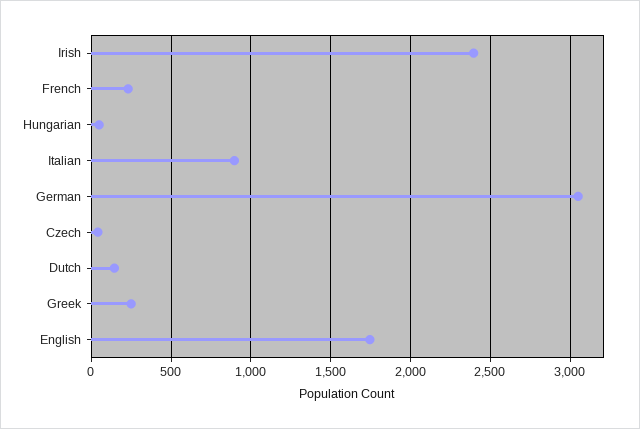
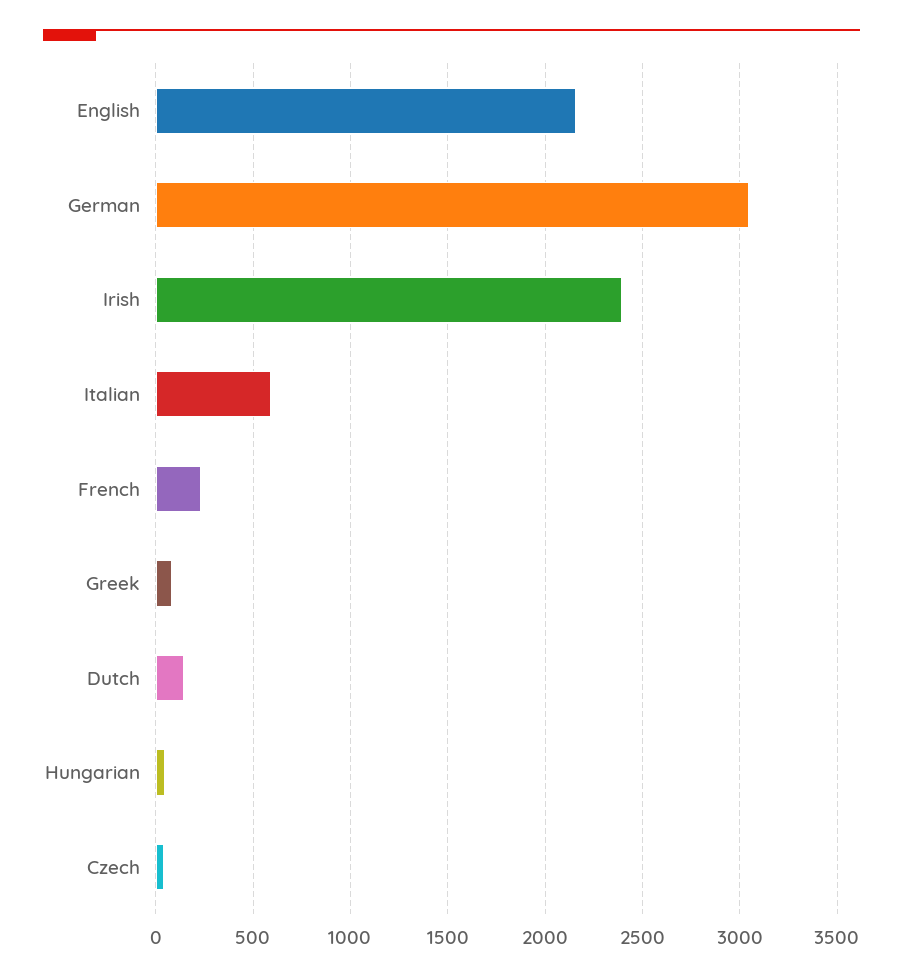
  {
    "Irish": 2400,
    "French": 250,
    "Hungarian": 50,
-   "Italian": 900,
+   "Italian": 600,
    "German": 3050,
    "Czech": 50,
    "Dutch": 150,
-   "Greek": 250,
+   "Greek": 100,
-   "English": 1750
+   "English": 2150
  }

